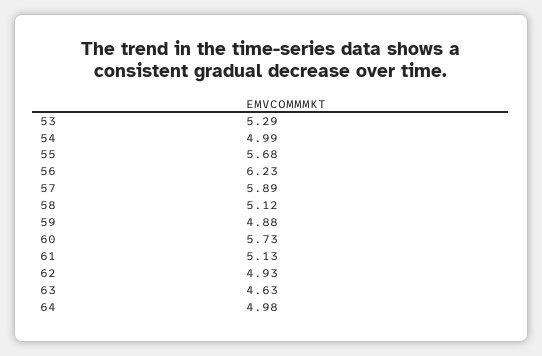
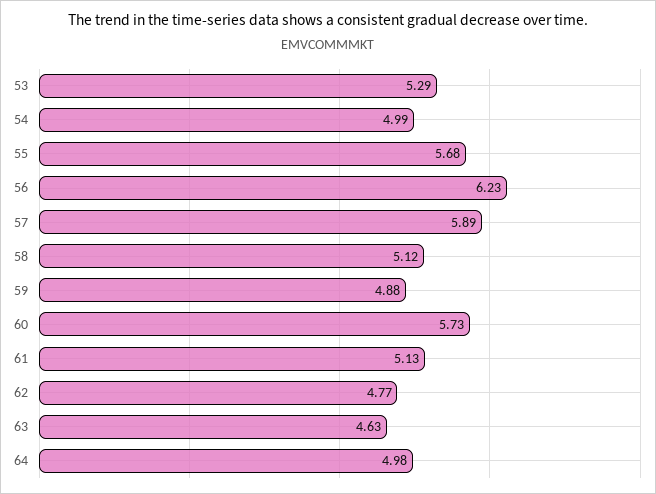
  {
    "53": 5.29,
    "54": 4.99,
    "55": 5.68,
    "56": 6.23,
    "57": 5.89,
    "58": 5.12,
    "59": 4.88,
    "60": 5.73,
    "61": 5.13,
-   "62": 4.93,
+   "62": 4.77,
    "63": 4.63,
    "64": 4.98
  }

